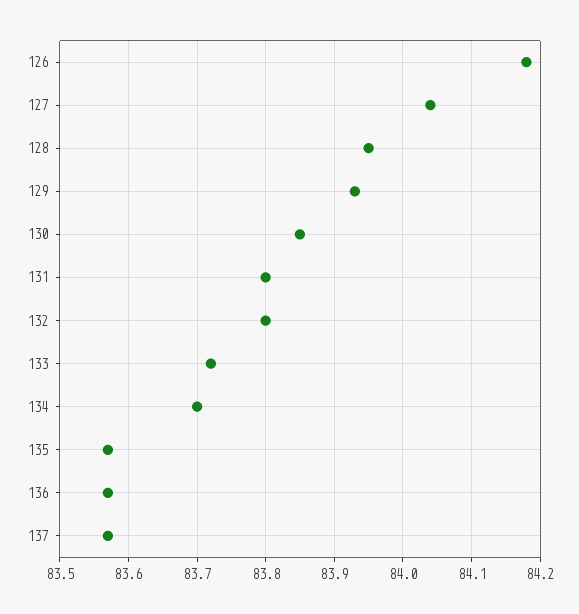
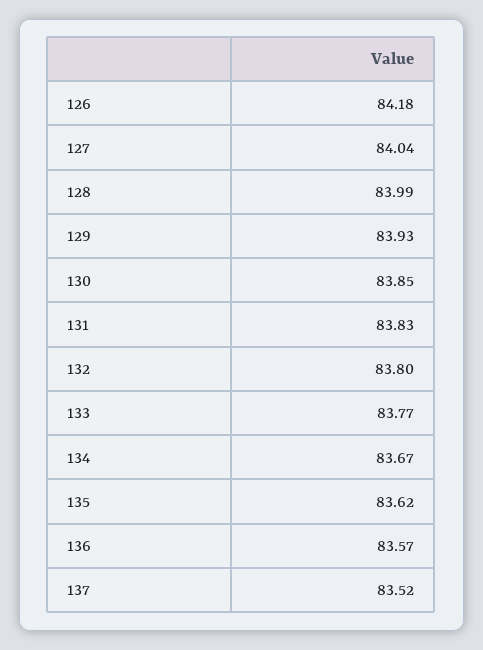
  {
    "126": 84.18,
    "127": 84.04,
-   "128": 83.95,
+   "128": 83.99,
    "129": 83.93,
    "130": 83.85,
-   "131": 83.8,
+   "131": 83.83,
    "132": 83.8,
-   "133": 83.72,
+   "133": 83.77,
-   "134": 83.7,
+   "134": 83.67,
-   "135": 83.57,
+   "135": 83.62,
    "136": 83.57,
-   "137": 83.57
+   "137": 83.52
  }

